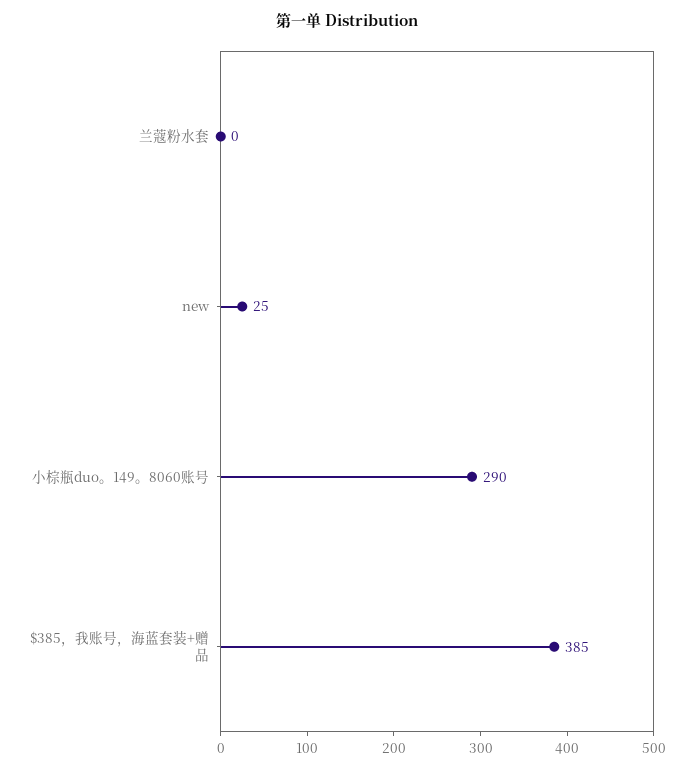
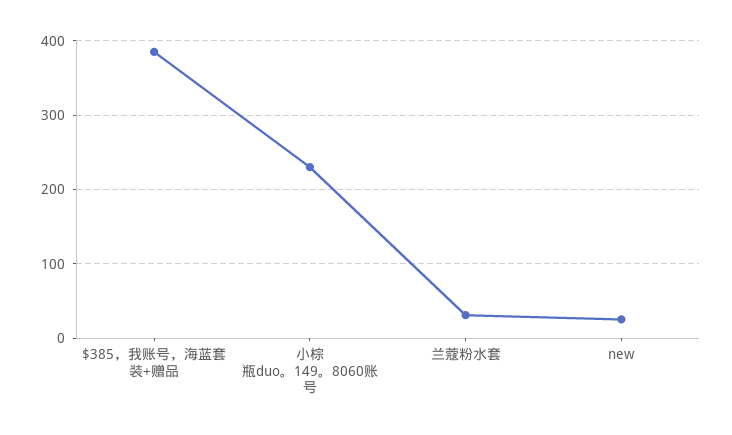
  {
-   "兰蔻粉水套": 0,
+   "兰蔻粉水套": 30,
    "new": 25,
-   "小棕瓶duo。149。8060账号": 290,
+   "小棕瓶duo。149。8060账号": 230,
    "$385，我账号，海蓝套装+赠品": 385
  }

